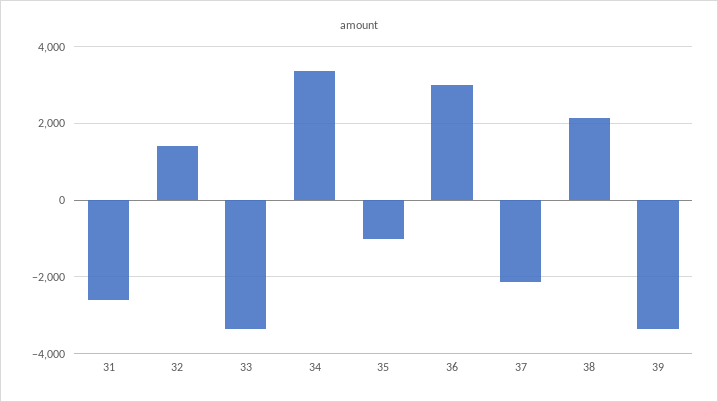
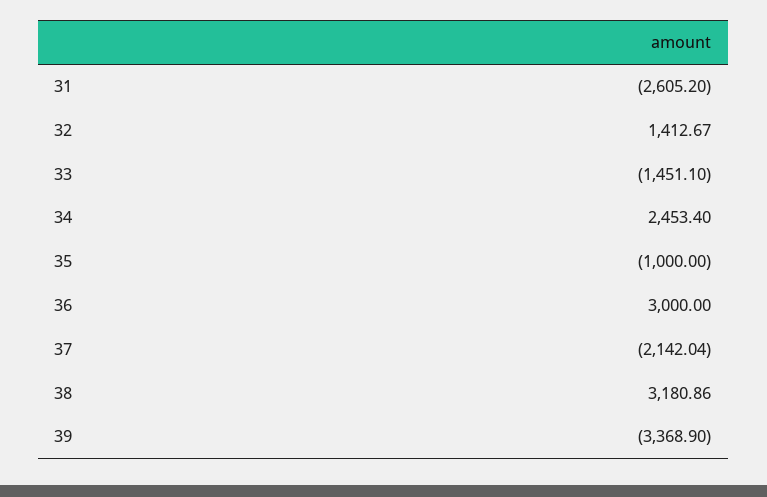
  {
    "31": -2605.2,
    "32": 1412.67,
-   "33": -3400,
+   "33": -1451.1,
-   "34": 3400,
+   "34": 2453.4,
    "35": -1000,
    "36": 3000,
    "37": -2142.04,
-   "38": 2200,
+   "38": 3180.86,
    "39": -3368.9
  }

